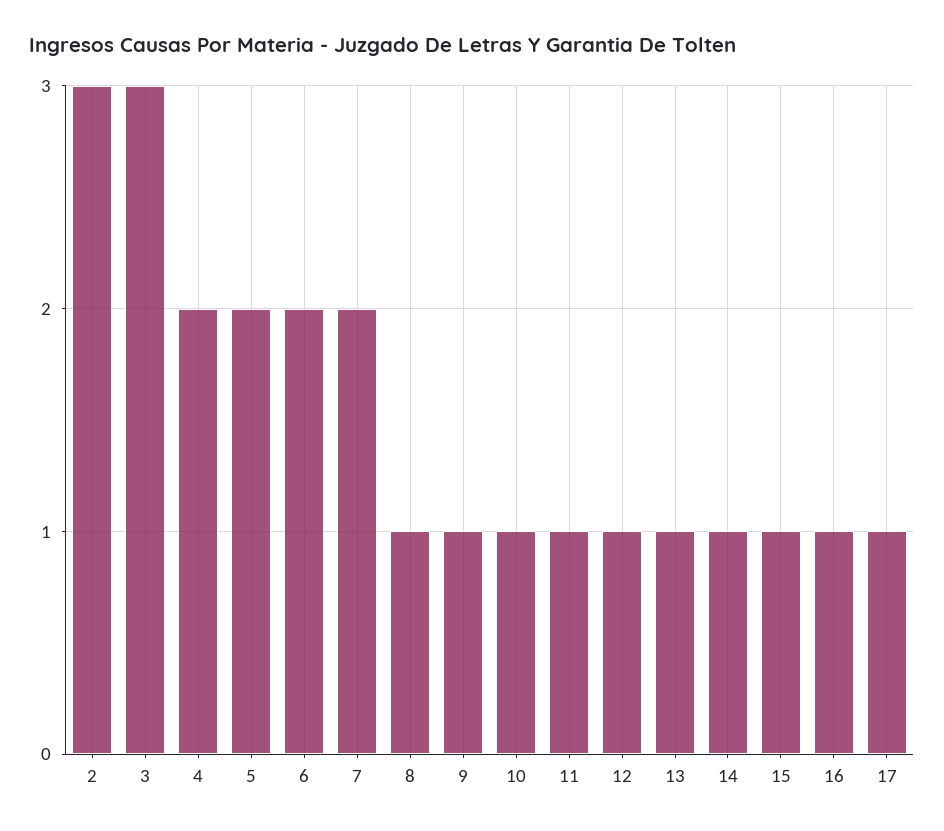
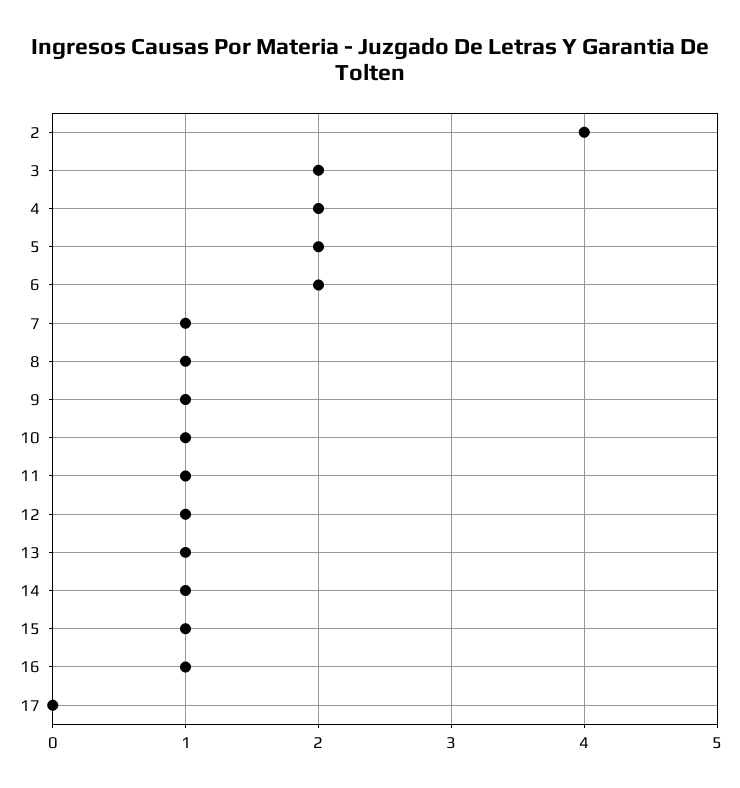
  {
-   "2": 3,
+   "2": 4,
-   "3": 3,
+   "3": 2,
    "4": 2,
    "5": 2,
    "6": 2,
-   "7": 2,
+   "7": 1,
    "8": 1,
    "9": 1,
    "10": 1,
    "11": 1,
    "12": 1,
    "13": 1,
    "14": 1,
    "15": 1,
    "16": 1,
-   "17": 1
+   "17": 0
  }

